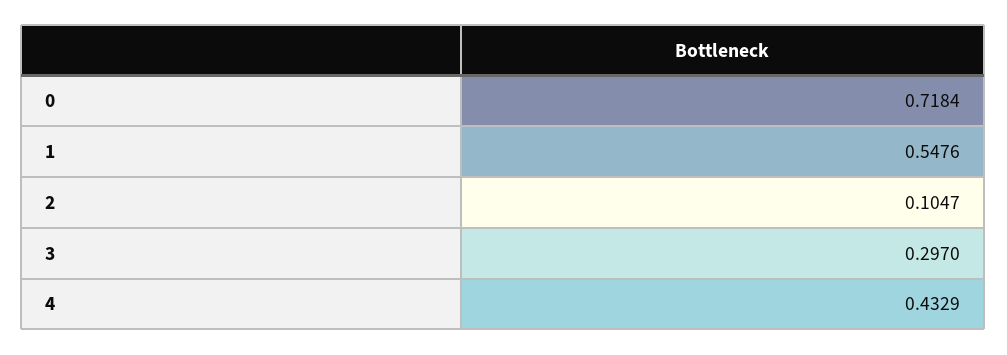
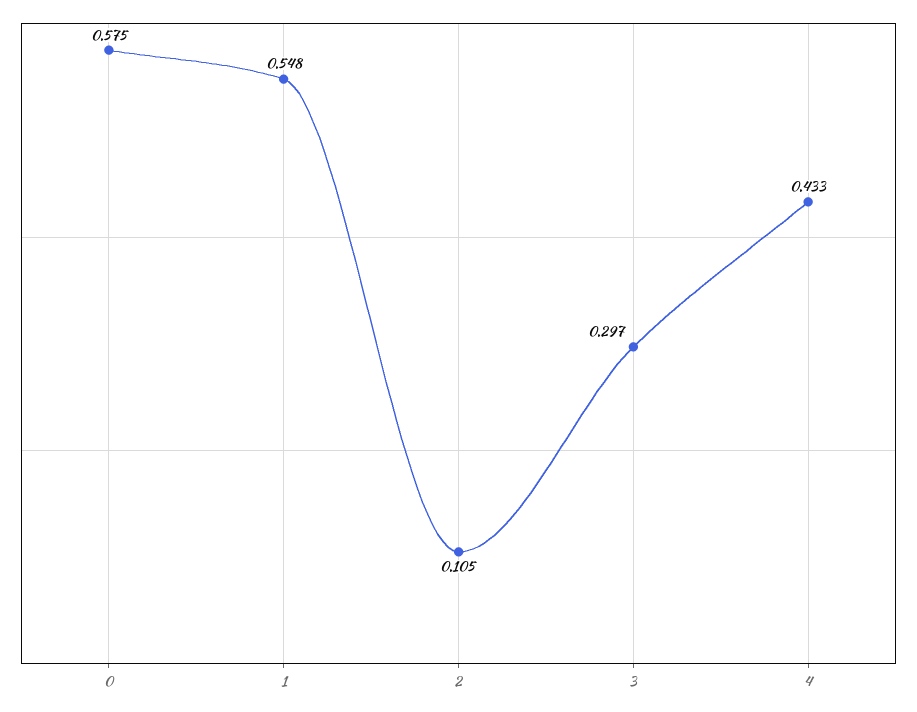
  {
-   "0": 0.7184,
+   "0": 0.575,
    "1": 0.5476,
    "2": 0.1047,
    "3": 0.297,
    "4": 0.4329
  }

